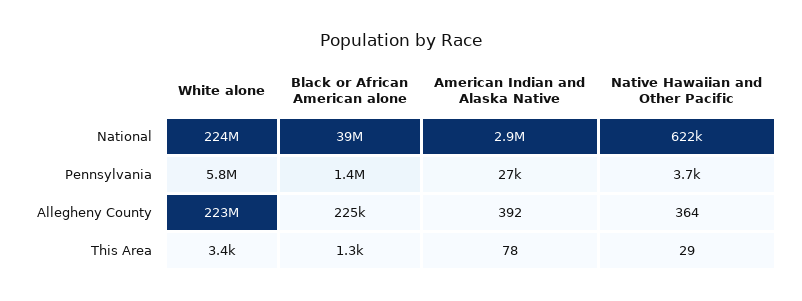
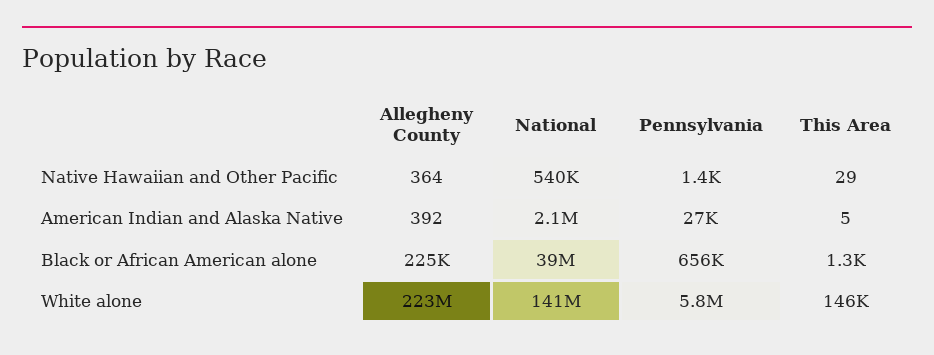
  {
    "White alone": {
-     "National": 224000000,
+     "National": 141000000,
      "Pennsylvania": 5800000,
      "Allegheny County": 223000000,
-     "This Area": 3400
+     "This Area": 146000
    },
    "Black or African American alone": {
      "National": 39000000,
-     "Pennsylvania": 1400000,
+     "Pennsylvania": 656000,
      "Allegheny County": 225000,
      "This Area": 1300
    },
    "American Indian and Alaska Native": {
-     "National": 2900000,
+     "National": 2100000,
      "Pennsylvania": 27000,
      "Allegheny County": 392,
-     "This Area": 78
+     "This Area": 5
    },
    "Native Hawaiian and Other Pacific": {
-     "National": 622000,
+     "National": 540000,
-     "Pennsylvania": 3700,
+     "Pennsylvania": 1400,
      "Allegheny County": 364,
      "This Area": 29
    }
  }

